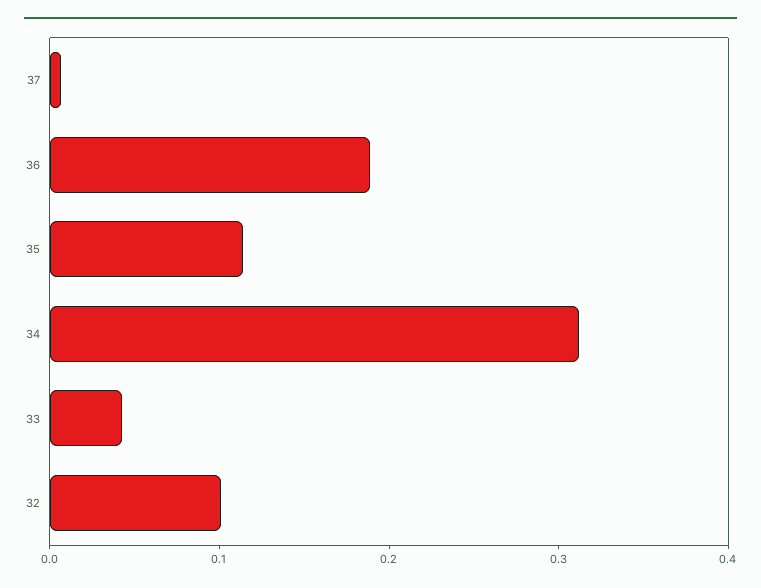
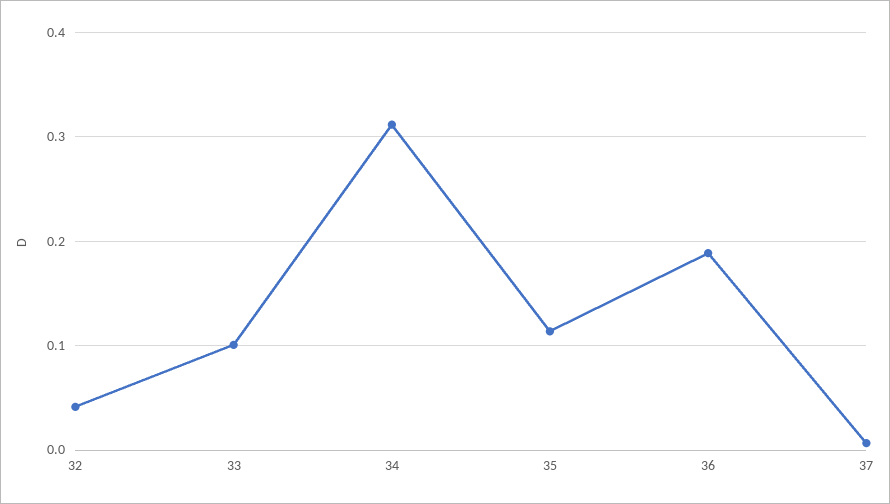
  {
    "37": 0.01,
    "36": 0.19,
    "35": 0.11,
    "34": 0.31,
-   "33": 0.04,
+   "33": 0.1,
-   "32": 0.1
+   "32": 0.04
  }

